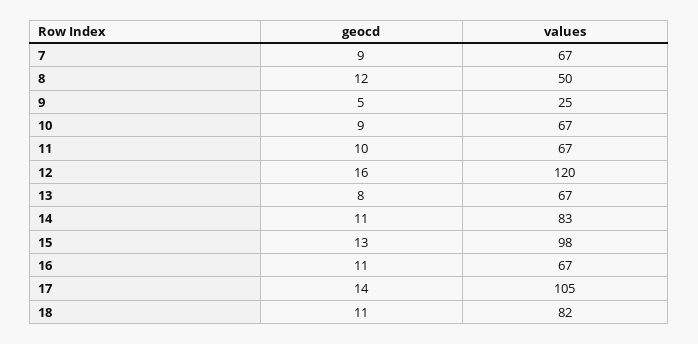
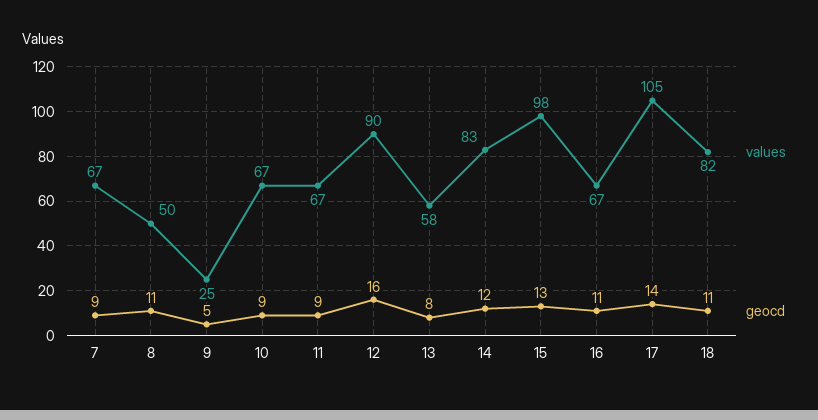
  {
    "geocd": {
      "7": 9,
-     "8": 12,
+     "8": 11,
      "9": 5,
      "10": 9,
-     "11": 10,
+     "11": 9,
      "12": 16,
      "13": 8,
-     "14": 11,
+     "14": 12,
      "15": 13,
      "16": 11,
      "17": 14,
      "18": 11
    },
    "values": {
      "7": 67,
      "8": 50,
      "9": 25,
      "10": 67,
      "11": 67,
-     "12": 120,
+     "12": 90,
-     "13": 67,
+     "13": 58,
      "14": 83,
      "15": 98,
      "16": 67,
      "17": 105,
      "18": 82
    }
  }

